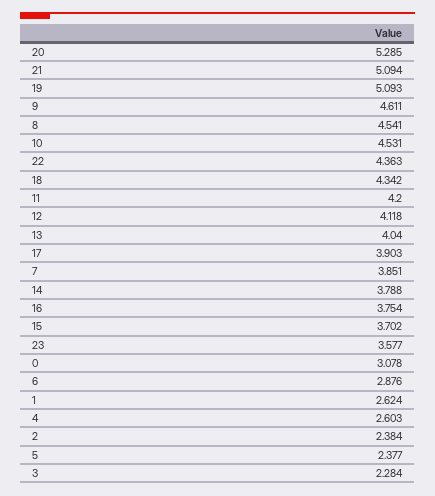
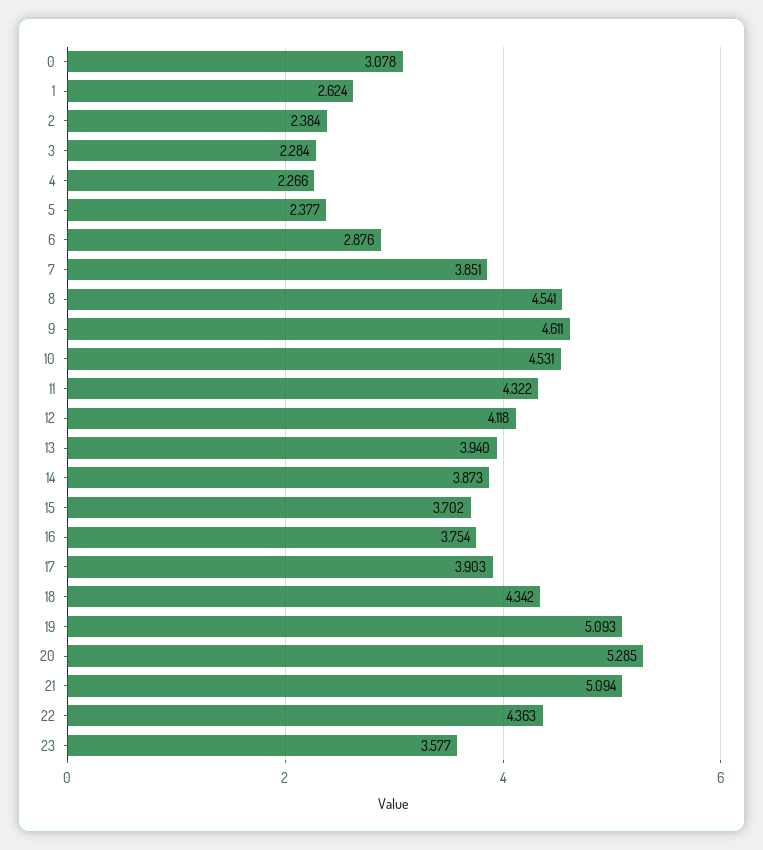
  {
    "20": 5.285,
    "21": 5.094,
    "19": 5.093,
    "9": 4.611,
    "8": 4.541,
    "10": 4.531,
    "22": 4.363,
    "18": 4.342,
-   "11": 4.2,
+   "11": 4.322,
    "12": 4.118,
-   "13": 4.04,
+   "13": 3.94,
    "17": 3.903,
    "7": 3.851,
-   "14": 3.788,
+   "14": 3.873,
    "16": 3.754,
    "15": 3.702,
    "23": 3.577,
    "0": 3.078,
    "6": 2.876,
    "1": 2.624,
-   "4": 2.603,
+   "4": 2.266,
    "2": 2.384,
    "5": 2.377,
    "3": 2.284
  }

